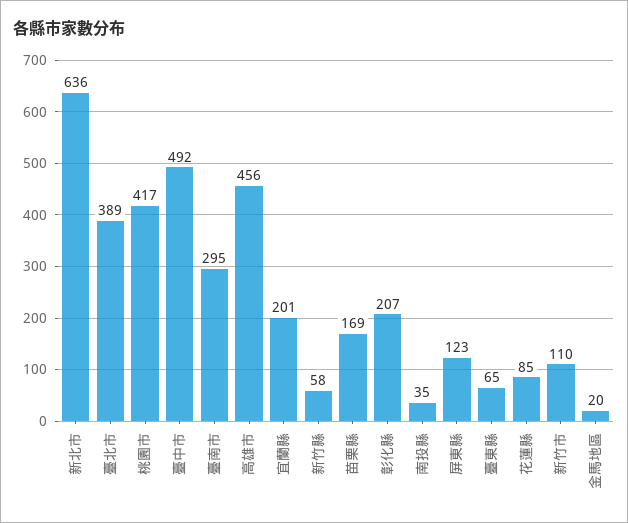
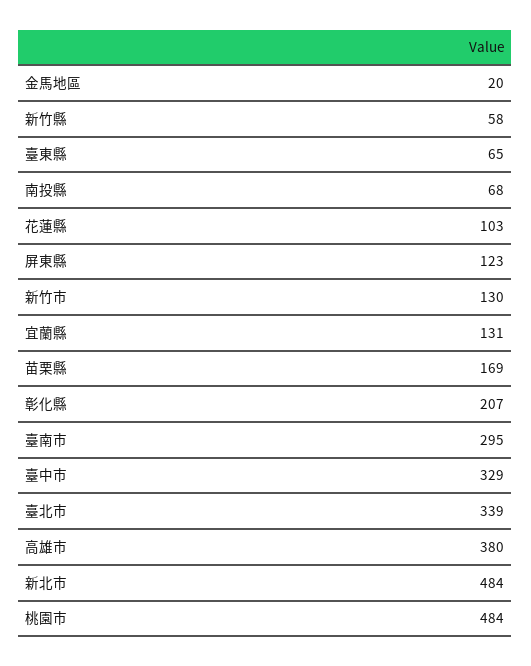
  {
-   "新北市": 636,
+   "新北市": 484,
-   "臺北市": 389,
+   "臺北市": 339,
-   "桃園市": 417,
+   "桃園市": 484,
-   "臺中市": 492,
+   "臺中市": 329,
    "臺南市": 295,
-   "高雄市": 456,
+   "高雄市": 380,
-   "宜蘭縣": 201,
+   "宜蘭縣": 131,
    "新竹縣": 58,
    "苗栗縣": 169,
    "彰化縣": 207,
-   "南投縣": 35,
+   "南投縣": 68,
    "屏東縣": 123,
    "臺東縣": 65,
-   "花蓮縣": 85,
+   "花蓮縣": 103,
-   "新竹市": 110,
+   "新竹市": 130,
    "金馬地區": 20
  }

